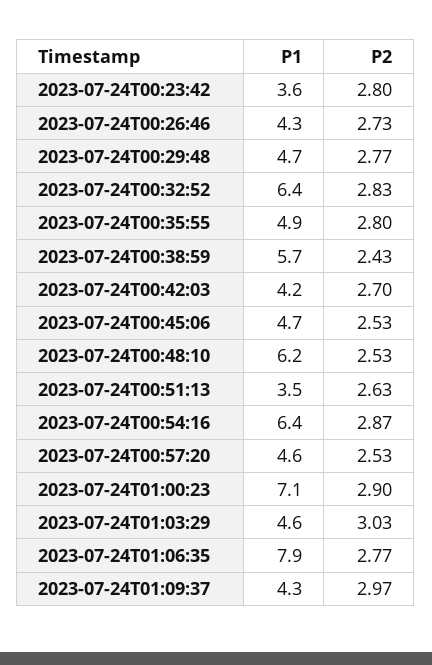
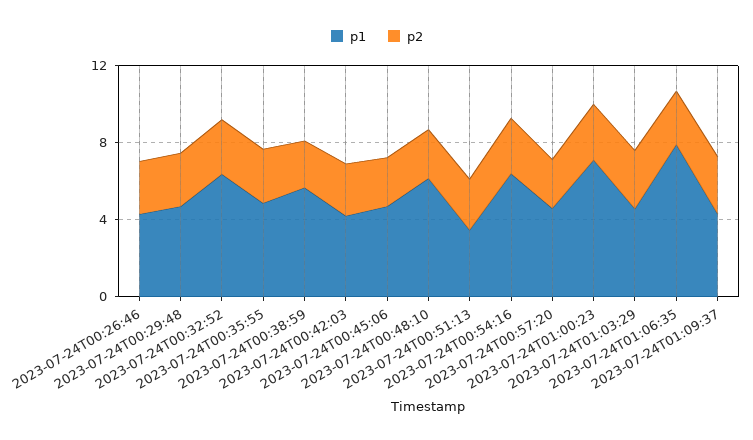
  {
    "P1": {
-     "2023-07-24T00:23:42": 3.6,
      "2023-07-24T00:26:46": 4.3,
      "2023-07-24T00:29:48": 4.7,
      "2023-07-24T00:32:52": 6.4,
      "2023-07-24T00:35:55": 4.9,
      "2023-07-24T00:38:59": 5.7,
      "2023-07-24T00:42:03": 4.2,
      "2023-07-24T00:45:06": 4.7,
      "2023-07-24T00:48:10": 6.2,
      "2023-07-24T00:51:13": 3.5,
      "2023-07-24T00:54:16": 6.4,
      "2023-07-24T00:57:20": 4.6,
      "2023-07-24T01:00:23": 7.1,
      "2023-07-24T01:03:29": 4.6,
      "2023-07-24T01:06:35": 7.9,
      "2023-07-24T01:09:37": 4.3
    },
    "P2": {
-     "2023-07-24T00:23:42": 2.8,
      "2023-07-24T00:26:46": 2.73,
      "2023-07-24T00:29:48": 2.77,
      "2023-07-24T00:32:52": 2.83,
      "2023-07-24T00:35:55": 2.8,
      "2023-07-24T00:38:59": 2.43,
      "2023-07-24T00:42:03": 2.7,
      "2023-07-24T00:45:06": 2.53,
      "2023-07-24T00:48:10": 2.53,
      "2023-07-24T00:51:13": 2.63,
      "2023-07-24T00:54:16": 2.87,
      "2023-07-24T00:57:20": 2.53,
      "2023-07-24T01:00:23": 2.9,
      "2023-07-24T01:03:29": 3.03,
      "2023-07-24T01:06:35": 2.77,
      "2023-07-24T01:09:37": 2.97
    }
  }

